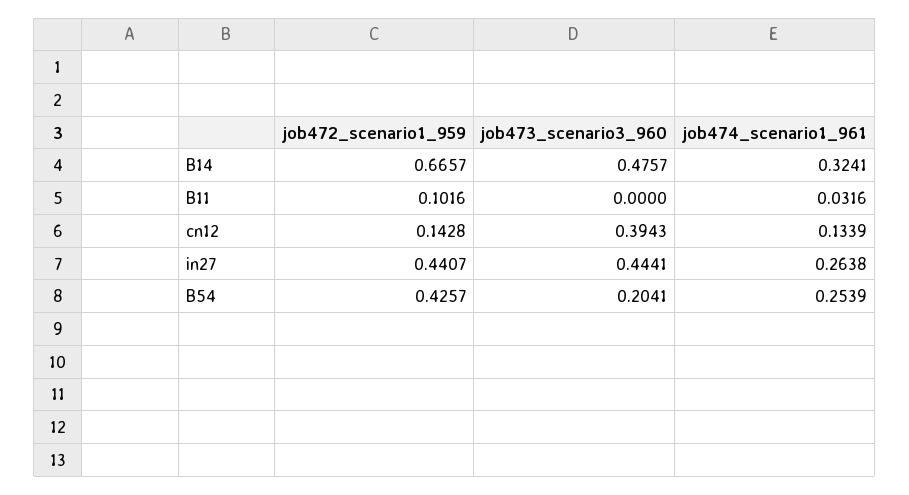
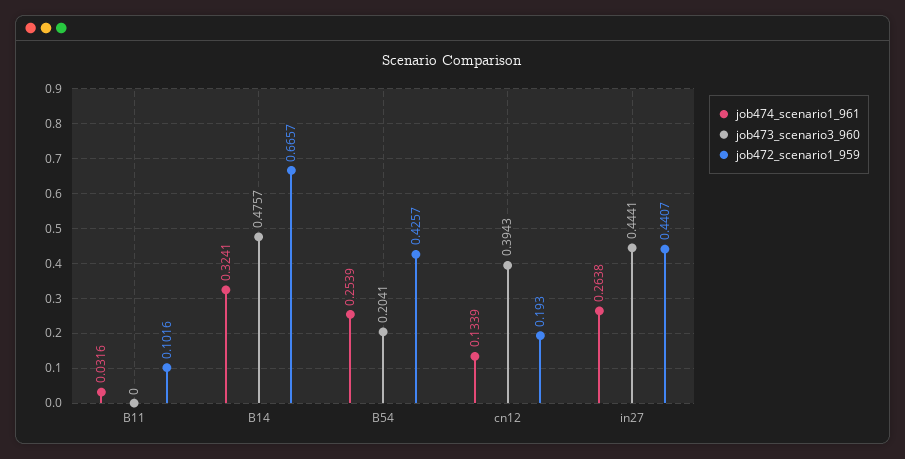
  {
    "job472_scenario1_959": {
      "B14": 0.6657,
      "B11": 0.1016,
-     "cn12": 0.1428,
+     "cn12": 0.193,
      "in27": 0.4407,
      "B54": 0.4257
    },
    "job473_scenario3_960": {
      "B14": 0.4757,
      "B11": 0,
      "cn12": 0.3943,
      "in27": 0.4441,
      "B54": 0.2041
    },
    "job474_scenario1_961": {
      "B14": 0.3241,
      "B11": 0.0316,
      "cn12": 0.1339,
      "in27": 0.2638,
      "B54": 0.2539
    }
  }

